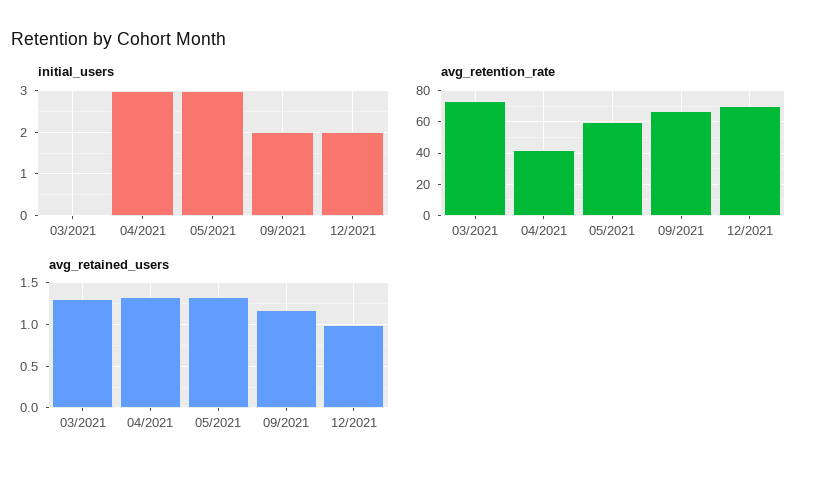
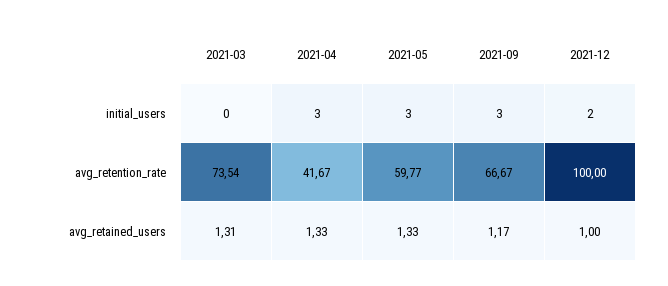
  {
    "initial_users": {
      "03/2021": 0,
      "04/2021": 3,
      "05/2021": 3,
-     "09/2021": 2,
+     "09/2021": 3,
      "12/2021": 2
    },
    "avg_retention_rate": {
      "03/2021": 73.54,
      "04/2021": 41.67,
      "05/2021": 59.77,
      "09/2021": 66.67,
-     "12/2021": 70
+     "12/2021": 100
    },
    "avg_retained_users": {
      "03/2021": 1.31,
      "04/2021": 1.33,
      "05/2021": 1.33,
      "09/2021": 1.17,
      "12/2021": 1
    }
  }

